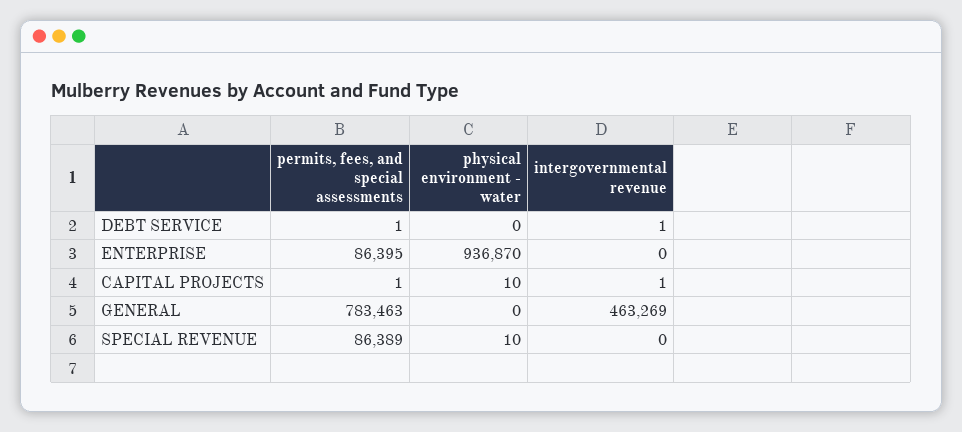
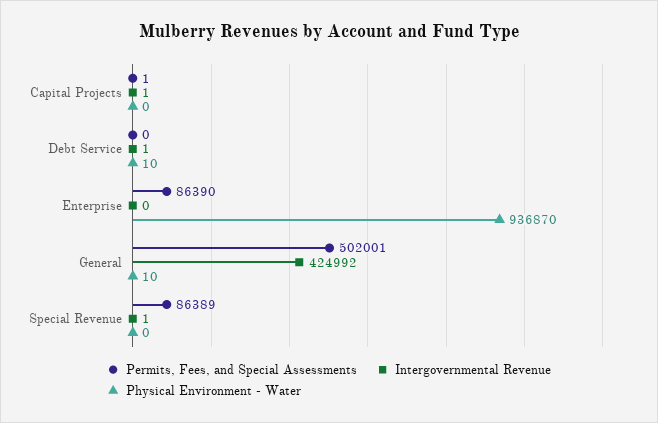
  {
    "permits, fees, and special assessments": {
-     "DEBT SERVICE": 1,
+     "DEBT SERVICE": 0,
-     "ENTERPRISE": 86395,
+     "ENTERPRISE": 86390,
      "CAPITAL PROJECTS": 1,
-     "GENERAL": 783463,
+     "GENERAL": 502001,
      "SPECIAL REVENUE": 86389
    },
    "physical environment - water": {
-     "DEBT SERVICE": 0,
+     "DEBT SERVICE": 10,
      "ENTERPRISE": 936870,
-     "CAPITAL PROJECTS": 10,
+     "CAPITAL PROJECTS": 0,
-     "GENERAL": 0,
+     "GENERAL": 10,
-     "SPECIAL REVENUE": 10
+     "SPECIAL REVENUE": 0
    },
    "intergovernmental revenue": {
      "DEBT SERVICE": 1,
      "ENTERPRISE": 0,
      "CAPITAL PROJECTS": 1,
-     "GENERAL": 463269,
+     "GENERAL": 424992,
-     "SPECIAL REVENUE": 0
+     "SPECIAL REVENUE": 1
    }
  }

